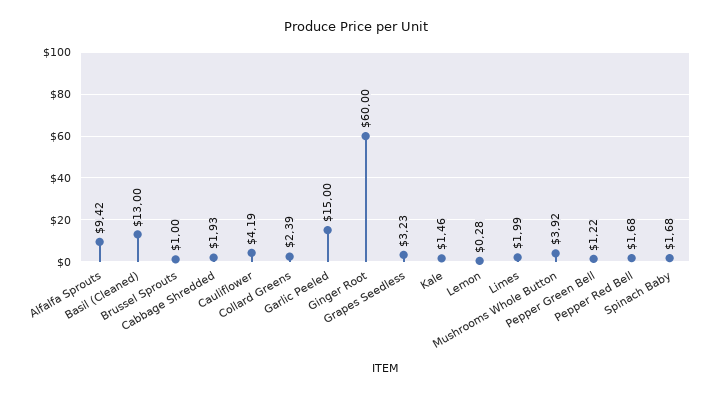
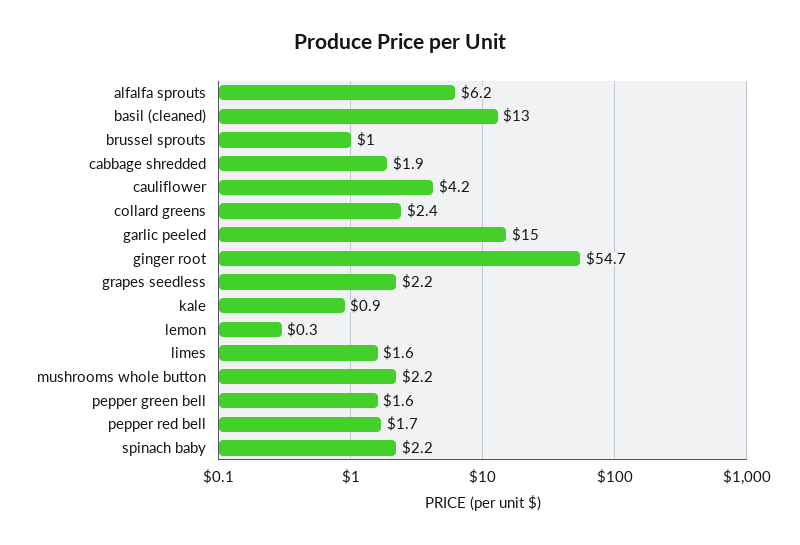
  {
-   "Alfalfa Sprouts": 9.42,
+   "Alfalfa Sprouts": 6.2,
    "Basil (Cleaned)": 13,
    "Brussel Sprouts": 1,
    "Cabbage Shredded": 1.93,
    "Cauliflower": 4.19,
    "Collard Greens": 2.39,
    "Garlic Peeled": 15,
-   "Ginger Root": 60,
+   "Ginger Root": 54.7,
-   "Grapes Seedless": 3.23,
+   "Grapes Seedless": 2.2,
-   "Kale": 1.46,
+   "Kale": 0.9,
    "Lemon": 0.28,
-   "Limes": 1.99,
+   "Limes": 1.6,
-   "Mushrooms Whole Button": 3.92,
+   "Mushrooms Whole Button": 2.2,
-   "Pepper Green Bell": 1.22,
+   "Pepper Green Bell": 1.6,
    "Pepper Red Bell": 1.68,
-   "Spinach Baby": 1.68
+   "Spinach Baby": 2.2
  }

